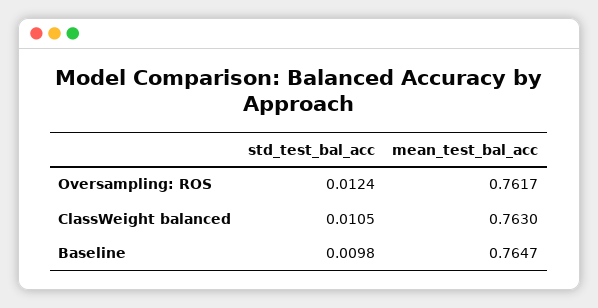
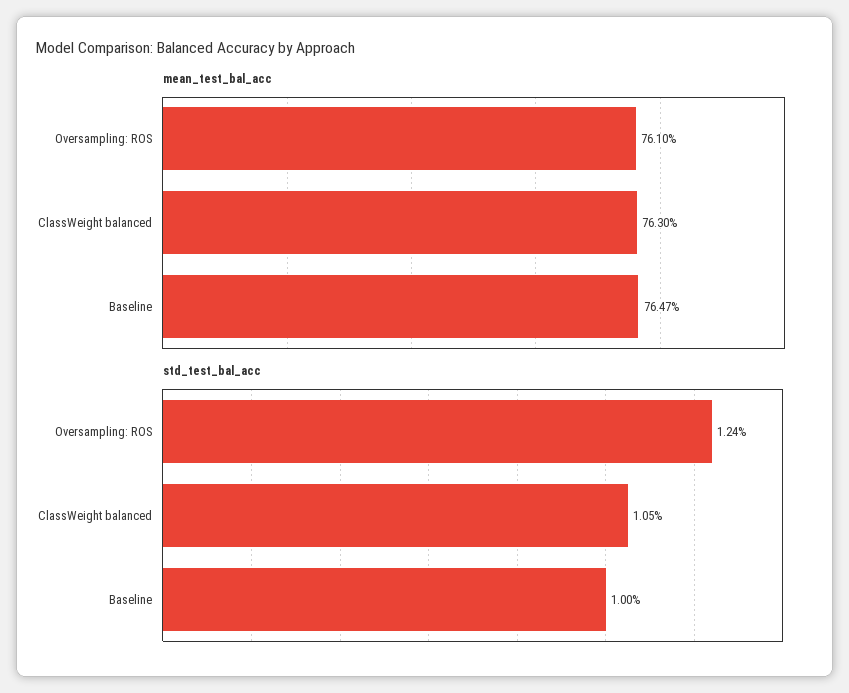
  {
    "std_test_bal_acc": {
      "Oversampling: ROS": 0.0124,
      "ClassWeight balanced": 0.0105,
-     "Baseline": 0.0098
+     "Baseline": 0.01
    },
    "mean_test_bal_acc": {
-     "Oversampling: ROS": 0.7617,
+     "Oversampling: ROS": 0.761,
      "ClassWeight balanced": 0.763,
      "Baseline": 0.7647
    }
  }

